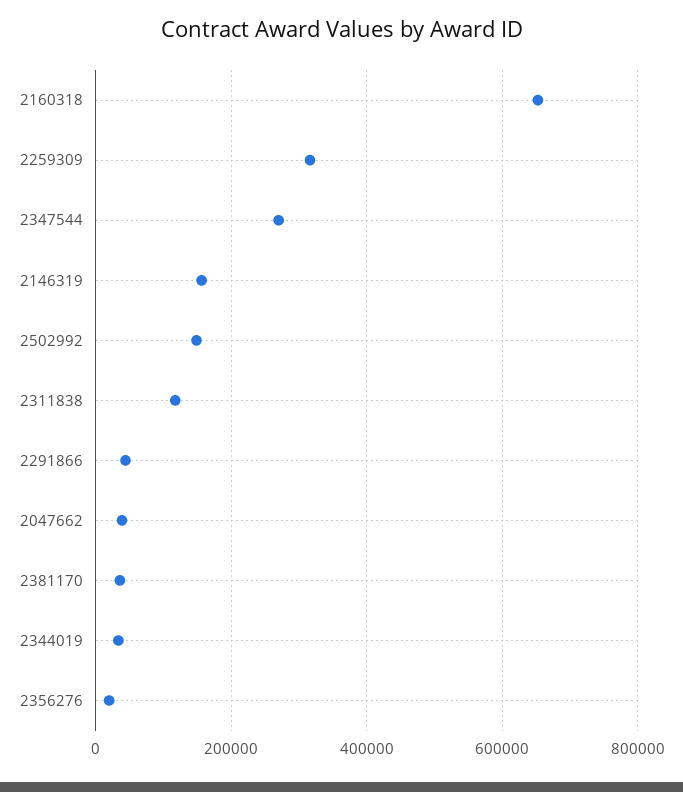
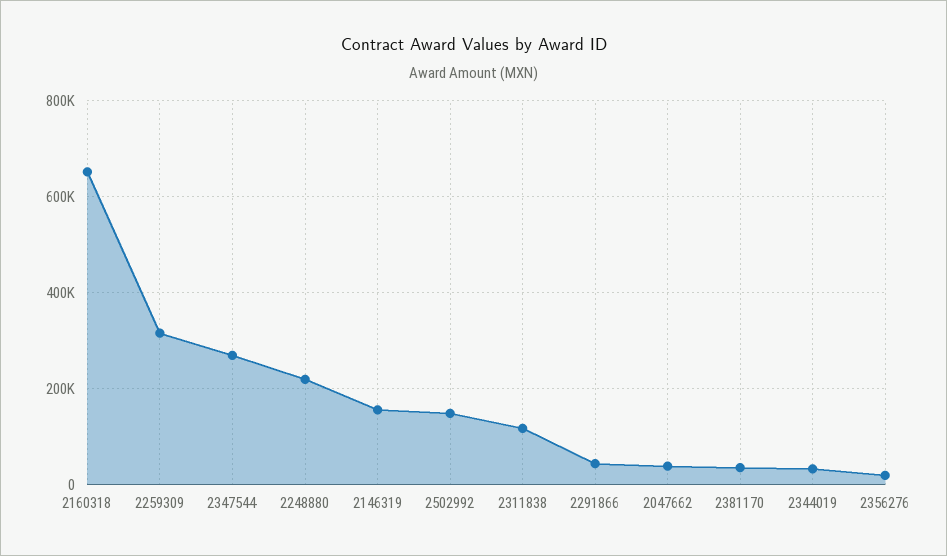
  {
    "2160318": 660000,
    "2259309": 320000,
    "2347544": 280000,
    "2146319": 160000,
    "2502992": 140000,
    "2311838": 120000,
    "2291866": 40000,
    "2047662": 40000,
    "2381170": 40000,
    "2344019": 40000,
-   "2356276": 20000
+   "2356276": 20000,
+   "2248880": 220000
  }

